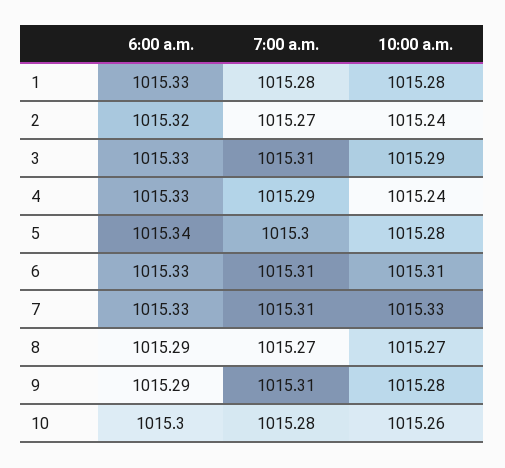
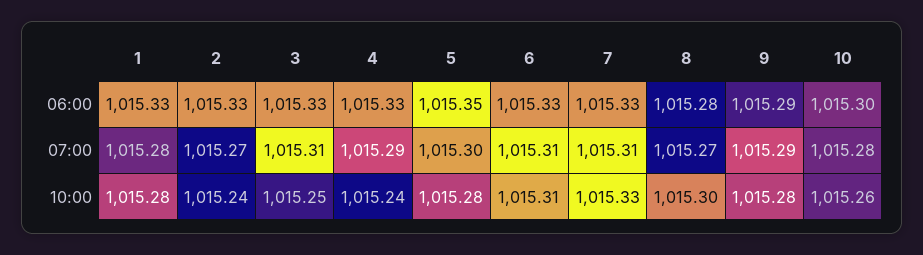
  {
    "6:00 a.m.": {
      "1": 1015.33,
-     "2": 1015.32,
+     "2": 1015.33,
      "3": 1015.33,
      "4": 1015.33,
-     "5": 1015.34,
+     "5": 1015.35,
      "6": 1015.33,
      "7": 1015.33,
-     "8": 1015.29,
+     "8": 1015.28,
      "9": 1015.29,
      "10": 1015.3
    },
    "7:00 a.m.": {
      "1": 1015.28,
      "2": 1015.27,
      "3": 1015.31,
      "4": 1015.29,
      "5": 1015.3,
      "6": 1015.31,
      "7": 1015.31,
      "8": 1015.27,
-     "9": 1015.31,
+     "9": 1015.29,
      "10": 1015.28
    },
    "10:00 a.m.": {
      "1": 1015.28,
      "2": 1015.24,
-     "3": 1015.29,
+     "3": 1015.25,
      "4": 1015.24,
      "5": 1015.28,
      "6": 1015.31,
      "7": 1015.33,
-     "8": 1015.27,
+     "8": 1015.3,
      "9": 1015.28,
      "10": 1015.26
    }
  }

